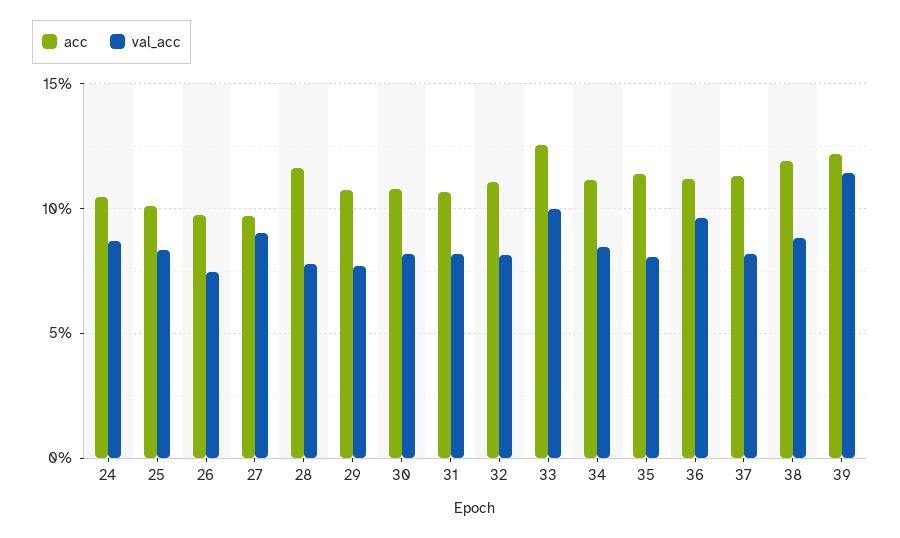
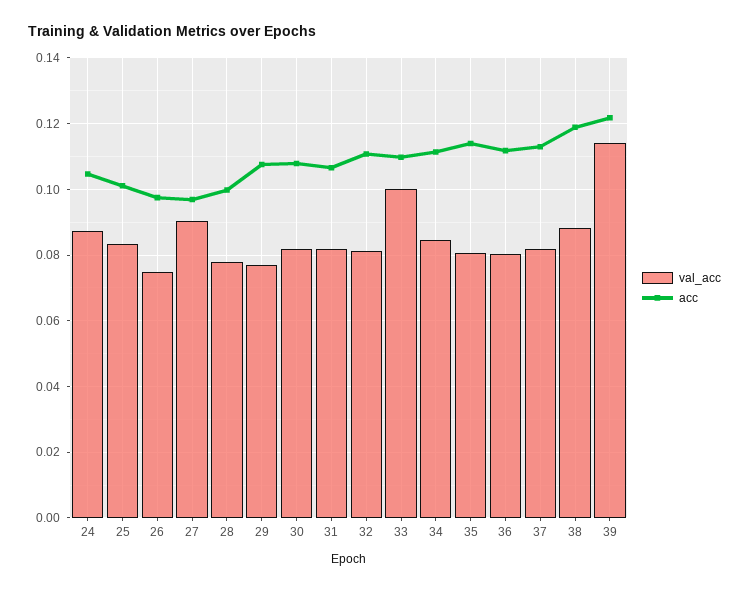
  {
    "acc": {
      "24": 0.104,
      "25": 0.102,
      "26": 0.098,
      "27": 0.096,
-     "28": 0.115,
+     "28": 0.1,
      "29": 0.108,
      "30": 0.108,
      "31": 0.106,
      "32": 0.11,
-     "33": 0.125,
+     "33": 0.11,
      "34": 0.112,
      "35": 0.114,
      "36": 0.112,
      "37": 0.114,
      "38": 0.118,
      "39": 0.122
    },
    "val_acc": {
      "24": 0.088,
      "25": 0.084,
      "26": 0.074,
      "27": 0.09,
      "28": 0.078,
      "29": 0.078,
      "30": 0.082,
      "31": 0.082,
      "32": 0.082,
      "33": 0.1,
      "34": 0.084,
      "35": 0.08,
-     "36": 0.095,
+     "36": 0.08,
      "37": 0.082,
      "38": 0.088,
      "39": 0.114
    }
  }

